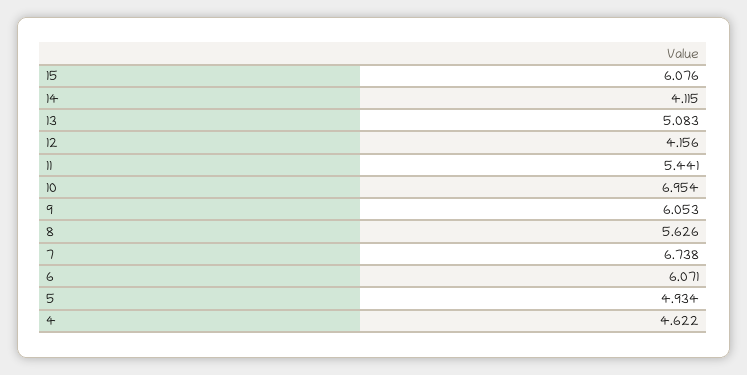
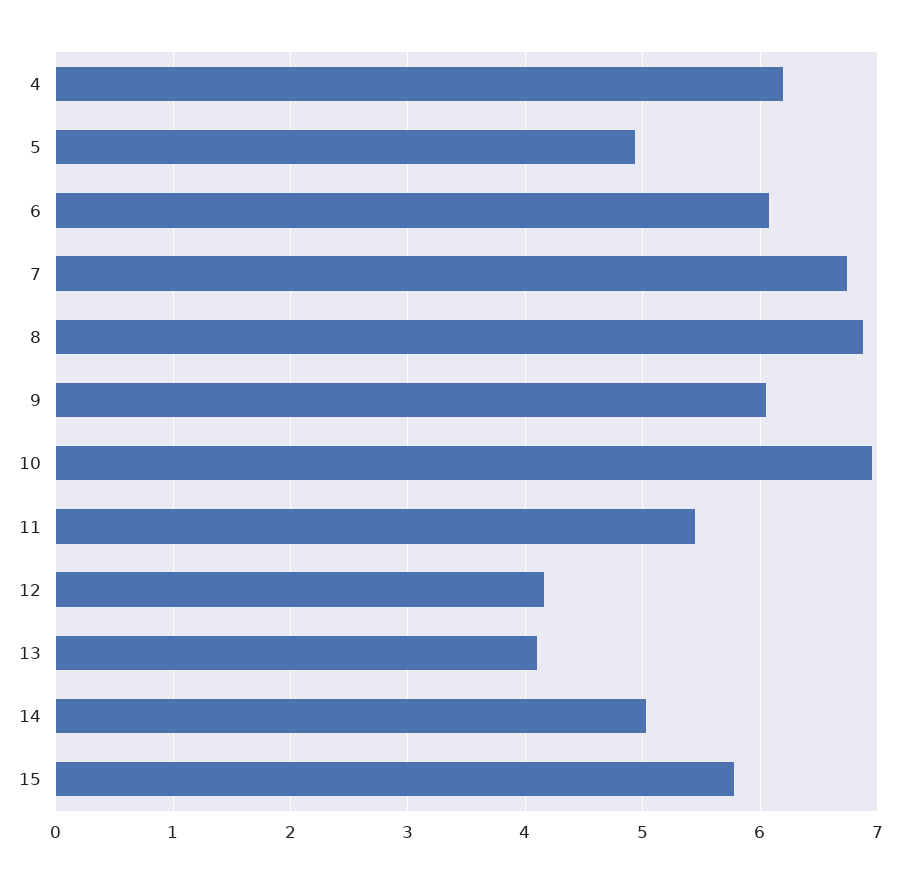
  {
-   "15": 6.076,
+   "15": 5.8,
-   "14": 4.115,
+   "14": 5,
-   "13": 5.083,
+   "13": 4.1,
    "12": 4.156,
    "11": 5.441,
    "10": 6.954,
    "9": 6.053,
-   "8": 5.626,
+   "8": 6.9,
    "7": 6.738,
    "6": 6.071,
    "5": 4.934,
-   "4": 4.622
+   "4": 6.2
  }

